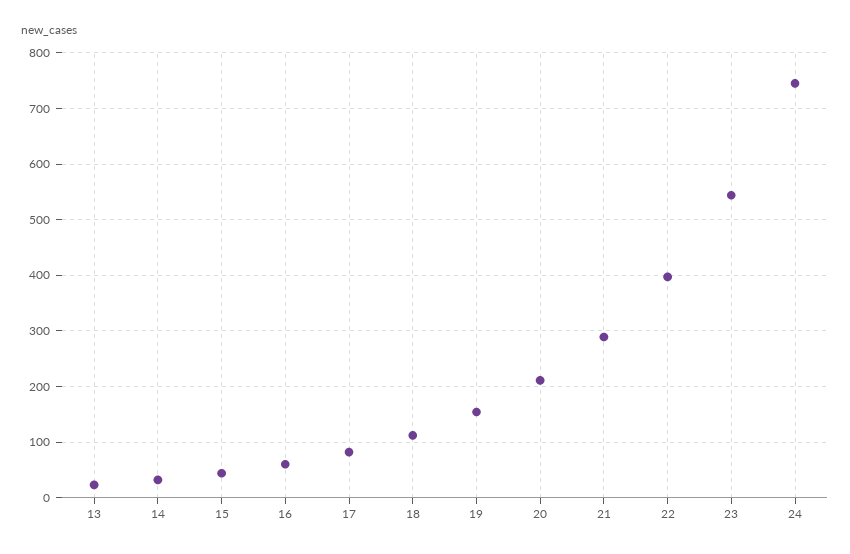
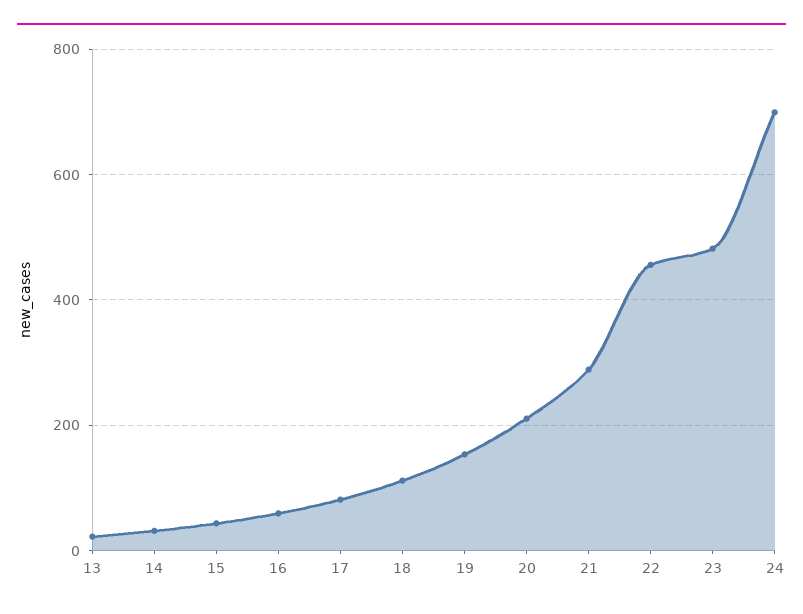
  {
    "13": 20,
    "14": 40,
    "15": 40,
    "16": 60,
    "17": 80,
    "18": 120,
    "19": 160,
    "20": 220,
    "21": 280,
-   "22": 400,
+   "22": 460,
-   "23": 540,
+   "23": 480,
-   "24": 740
+   "24": 700
  }

